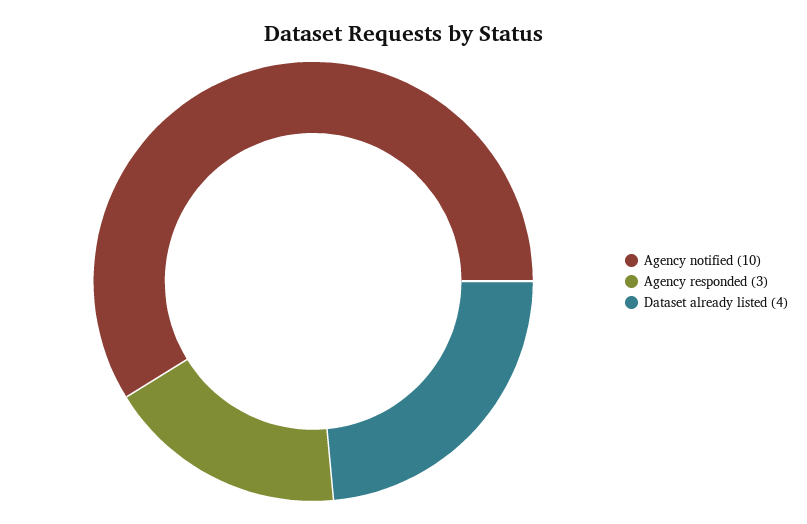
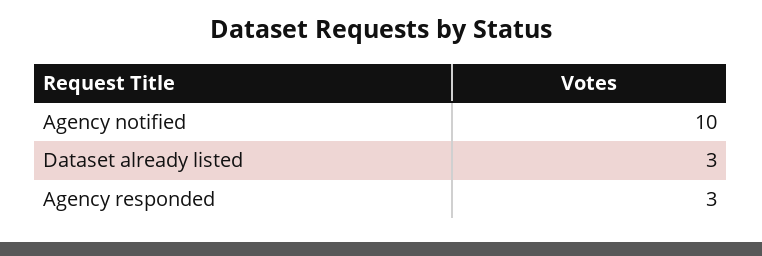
  {
    "Agency notified": 10,
    "Agency responded": 3,
-   "Dataset already listed": 4
+   "Dataset already listed": 3
  }

